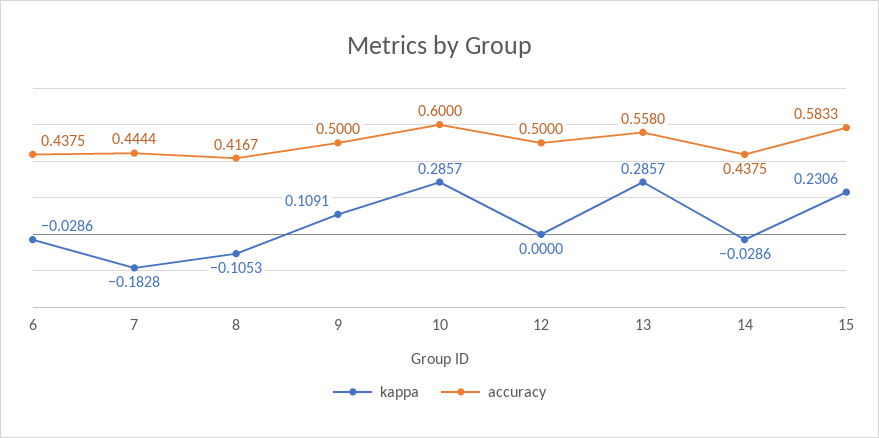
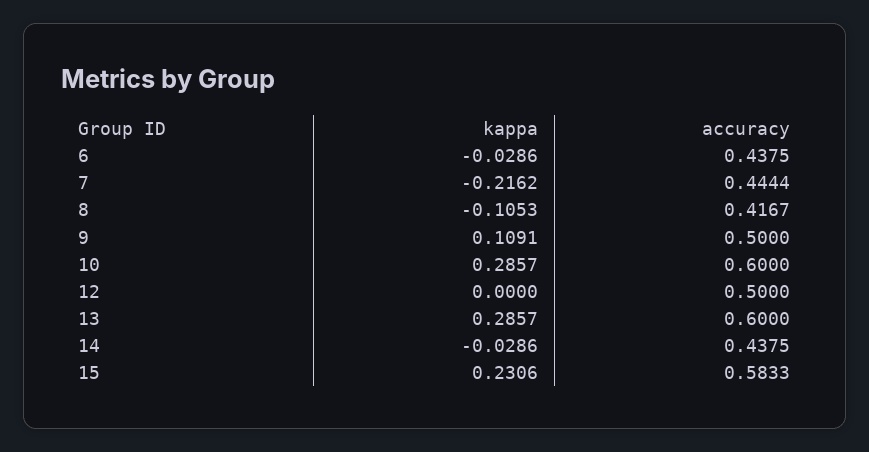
  {
    "kappa": {
      "6": -0.0286,
-     "7": -0.1828,
+     "7": -0.2162,
      "8": -0.1053,
      "9": 0.1091,
      "10": 0.2857,
      "12": 0,
      "13": 0.2857,
      "14": -0.0286,
      "15": 0.2306
    },
    "accuracy": {
      "6": 0.4375,
      "7": 0.4444,
      "8": 0.4167,
      "9": 0.5,
      "10": 0.6,
      "12": 0.5,
-     "13": 0.558,
+     "13": 0.6,
      "14": 0.4375,
      "15": 0.5833
    }
  }

